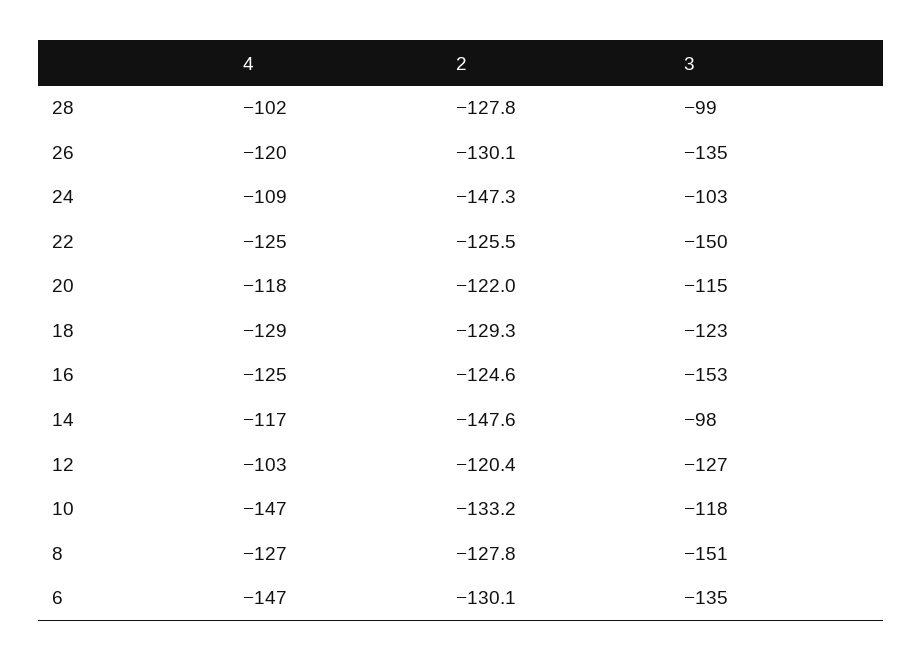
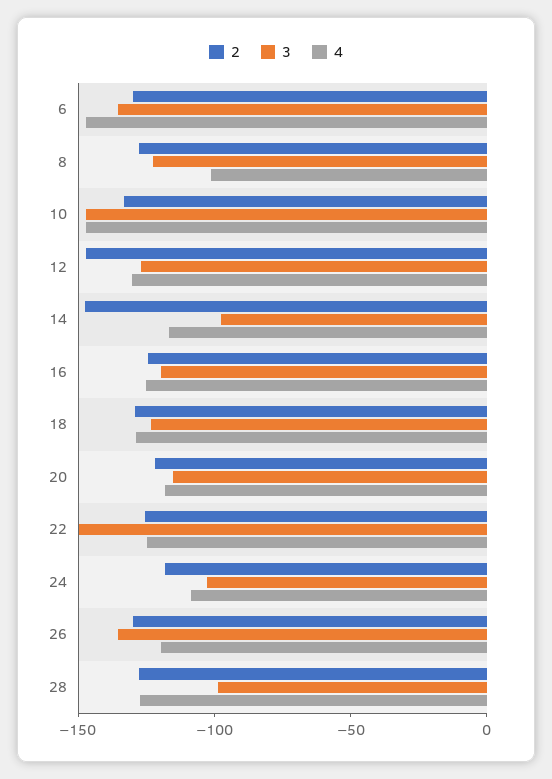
  {
    "4": {
-     "28": -102,
+     "28": -130,
      "26": -120,
      "24": -109,
      "22": -125,
      "20": -118,
      "18": -129,
      "16": -125,
      "14": -117,
-     "12": -103,
+     "12": -130,
      "10": -147,
-     "8": -127,
+     "8": -100,
      "6": -147
    },
    "2": {
      "28": -127.8,
      "26": -130.1,
-     "24": -147.3,
+     "24": -120,
      "22": -125.5,
      "20": -122,
      "18": -129.3,
      "16": -124.6,
      "14": -147.6,
-     "12": -120.4,
+     "12": -150,
      "10": -133.2,
      "8": -127.8,
      "6": -130.1
    },
    "3": {
      "28": -99,
      "26": -135,
      "24": -103,
      "22": -150,
      "20": -115,
      "18": -123,
-     "16": -153,
+     "16": -120,
      "14": -98,
      "12": -127,
-     "10": -118,
+     "10": -150,
-     "8": -151,
+     "8": -120,
      "6": -135
    }
  }

